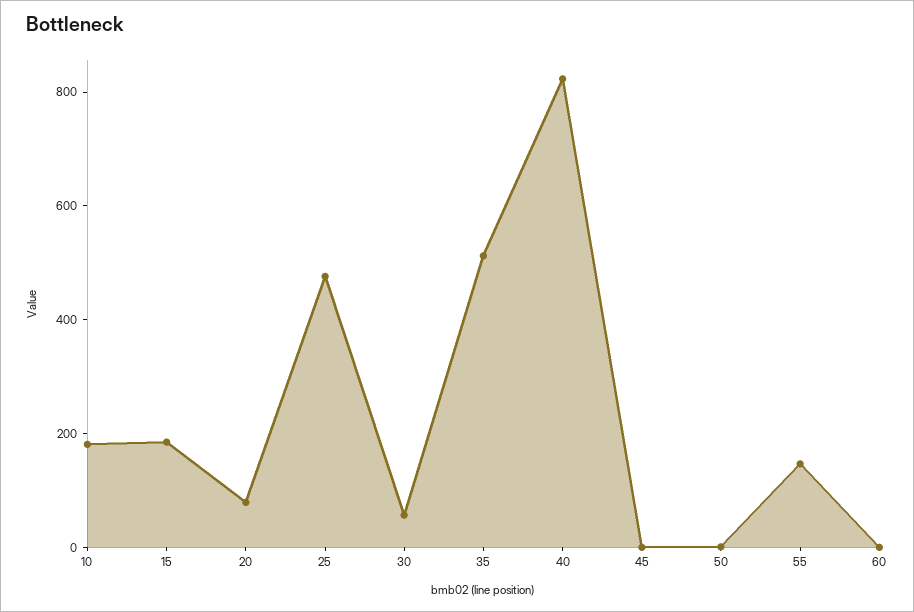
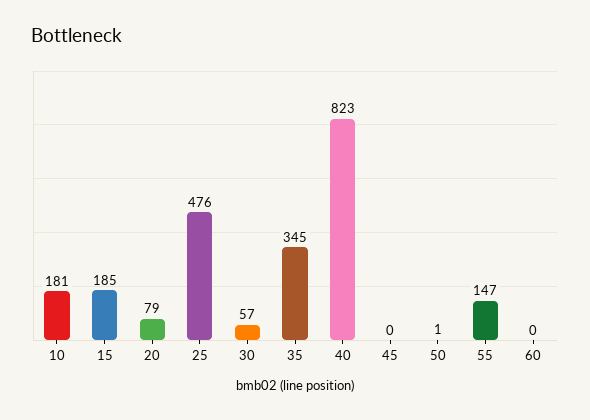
  {
    "10": 181,
    "15": 185,
    "20": 79,
    "25": 476,
    "30": 57,
-   "35": 500,
+   "35": 345,
    "40": 823,
    "45": 0,
    "50": 1,
    "55": 147,
    "60": 0
  }

